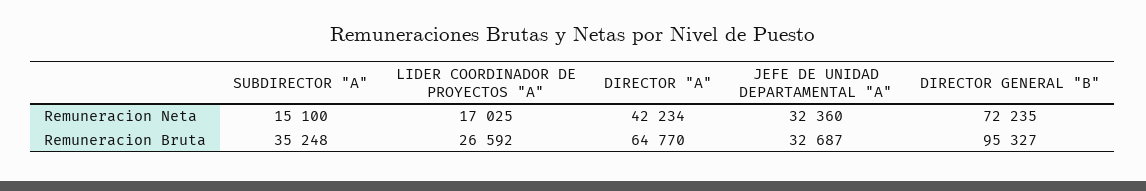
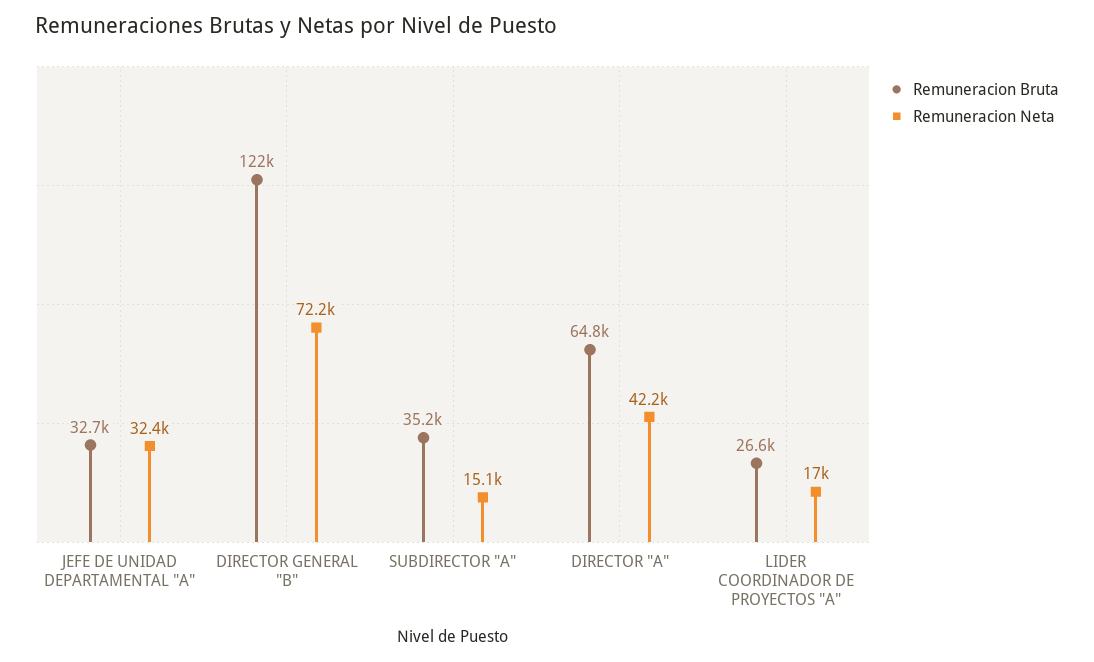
  {
    "Remuneracion Neta": {
      "SUBDIRECTOR \"A\"": 15100,
      "LIDER COORDINADOR DE PROYECTOS \"A\"": 17025,
      "DIRECTOR \"A\"": 42234,
      "JEFE DE UNIDAD DEPARTAMENTAL \"A\"": 32360,
      "DIRECTOR GENERAL \"B\"": 72235
    },
    "Remuneracion Bruta": {
      "SUBDIRECTOR \"A\"": 35248,
      "LIDER COORDINADOR DE PROYECTOS \"A\"": 26592,
      "DIRECTOR \"A\"": 64770,
      "JEFE DE UNIDAD DEPARTAMENTAL \"A\"": 32687,
-     "DIRECTOR GENERAL \"B\"": 95327
+     "DIRECTOR GENERAL \"B\"": 122000
    }
  }

